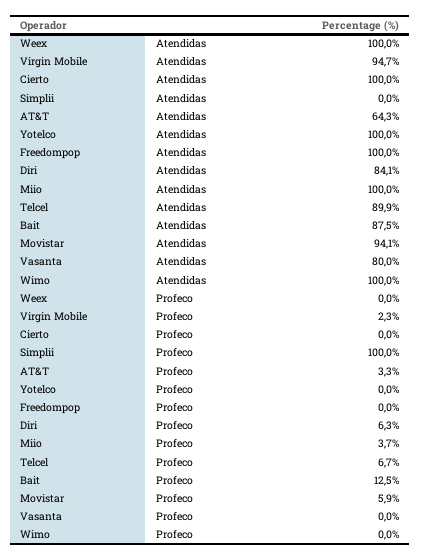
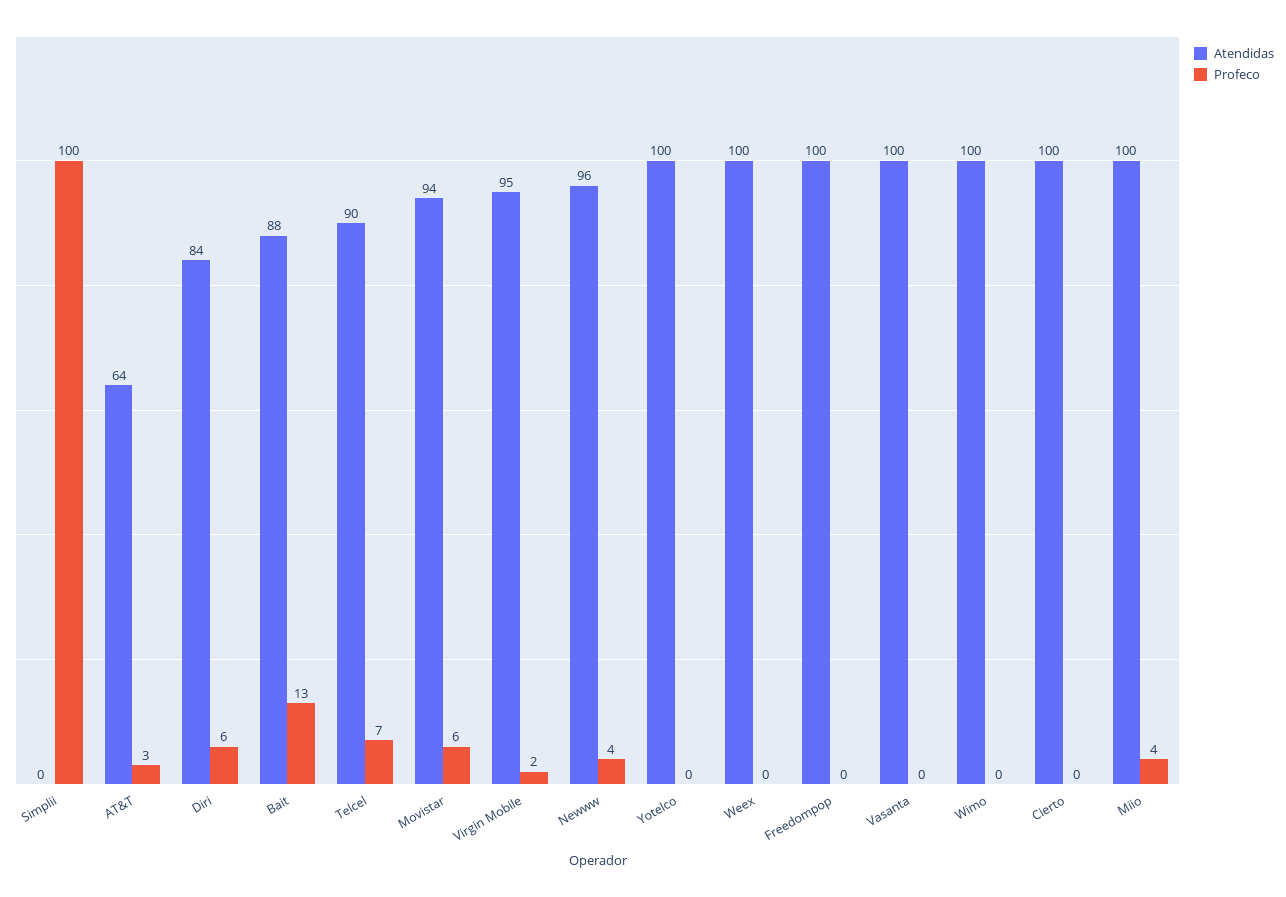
  {
    "Atendidas": {
      "Weex": 100,
      "Virgin Mobile": 94.7,
      "Cierto": 100,
      "Simplii": 0,
      "AT&T": 64.3,
      "Yotelco": 100,
      "Freedompop": 100,
      "Diri": 84.1,
      "Miio": 100,
      "Telcel": 89.9,
      "Bait": 87.5,
      "Movistar": 94.1,
-     "Vasanta": 80,
+     "Vasanta": 100,
-     "Wimo": 100
+     "Wimo": 100,
+     "Newww": 96
    },
    "Profeco": {
      "Weex": 0,
      "Virgin Mobile": 2.3,
      "Cierto": 0,
      "Simplii": 100,
      "AT&T": 3.3,
      "Yotelco": 0,
      "Freedompop": 0,
      "Diri": 6.3,
      "Miio": 3.7,
      "Telcel": 6.7,
      "Bait": 12.5,
      "Movistar": 5.9,
      "Vasanta": 0,
-     "Wimo": 0
+     "Wimo": 0,
+     "Newww": 4
    }
  }

